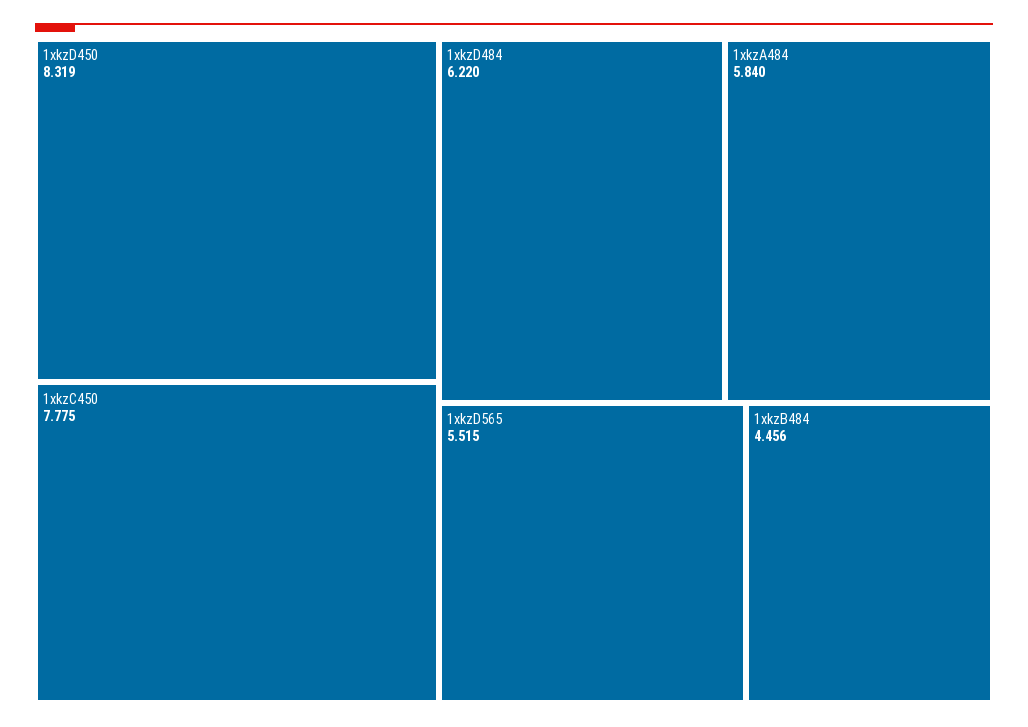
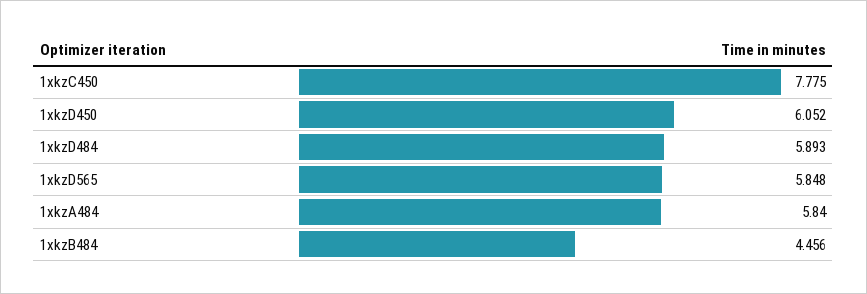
  {
-   "1xkzD450": 8.319,
+   "1xkzD450": 6.052,
    "1xkzC450": 7.775,
-   "1xkzD484": 6.22,
+   "1xkzD484": 5.893,
    "1xkzA484": 5.84,
-   "1xkzD565": 5.515,
+   "1xkzD565": 5.848,
    "1xkzB484": 4.456
  }

